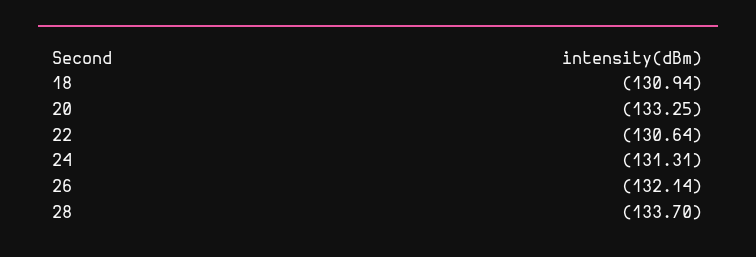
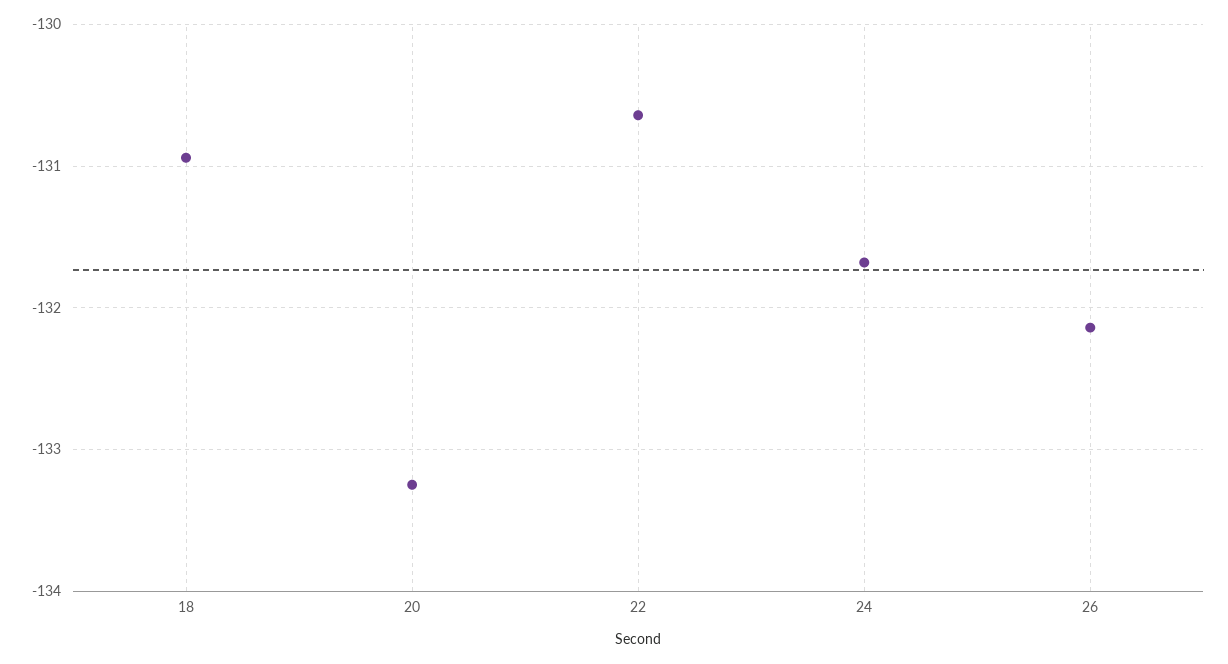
  {
    "18": -130.94,
    "20": -133.25,
    "22": -130.64,
-   "24": -131.31,
+   "24": -131.7,
-   "26": -132.14,
+   "26": -132.14
-   "28": -133.7
  }

